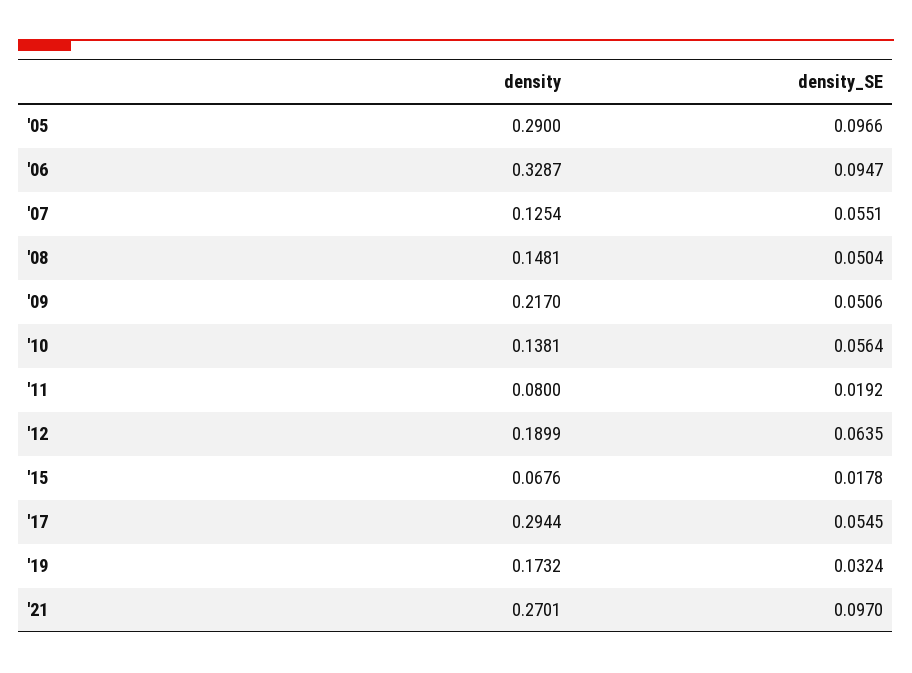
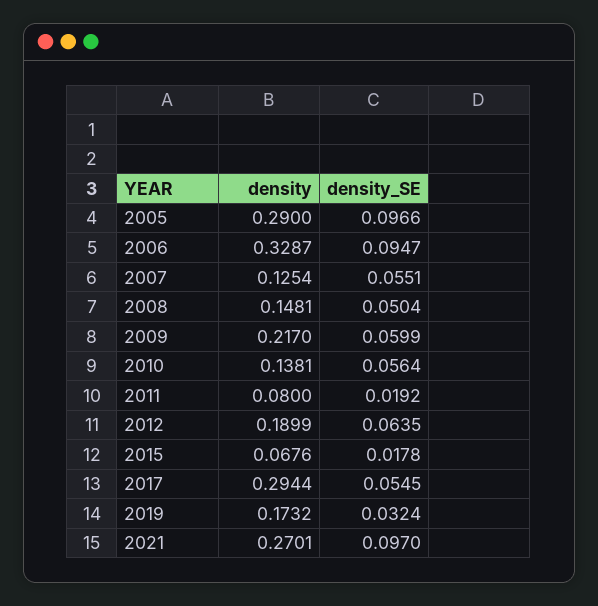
  {
    "density": {
      "'05": 0.29,
      "'06": 0.3287,
      "'07": 0.1254,
      "'08": 0.1481,
      "'09": 0.217,
      "'10": 0.1381,
      "'11": 0.08,
      "'12": 0.1899,
      "'15": 0.0676,
      "'17": 0.2944,
      "'19": 0.1732,
      "'21": 0.2701
    },
    "density_SE": {
      "'05": 0.0966,
      "'06": 0.0947,
      "'07": 0.0551,
      "'08": 0.0504,
-     "'09": 0.0506,
+     "'09": 0.0599,
      "'10": 0.0564,
      "'11": 0.0192,
      "'12": 0.0635,
      "'15": 0.0178,
      "'17": 0.0545,
      "'19": 0.0324,
      "'21": 0.097
    }
  }

